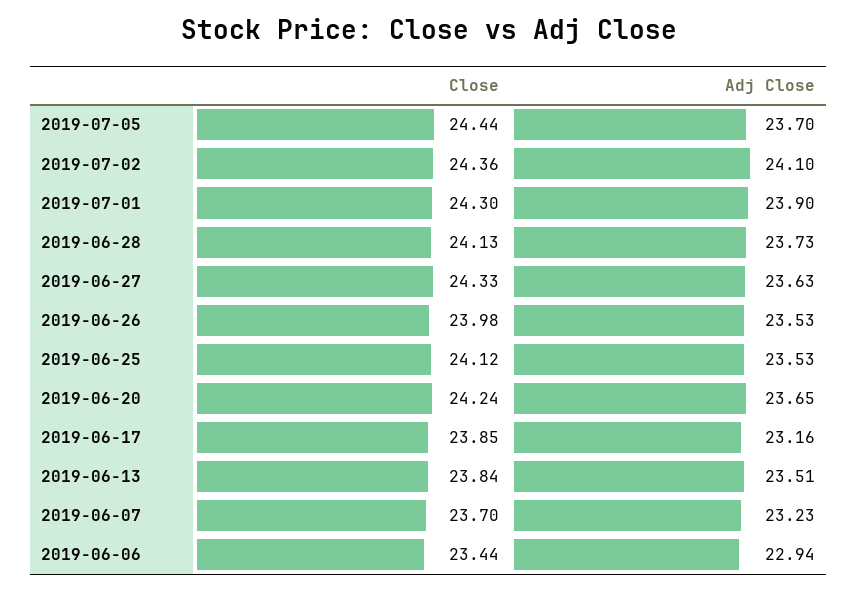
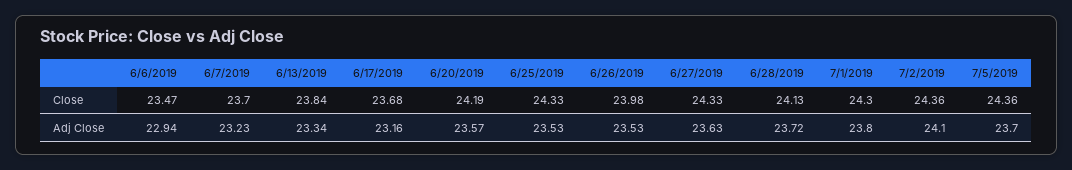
  {
    "Close": {
-     "2019-07-05": 24.44,
+     "2019-07-05": 24.36,
      "2019-07-02": 24.36,
      "2019-07-01": 24.3,
      "2019-06-28": 24.13,
      "2019-06-27": 24.33,
      "2019-06-26": 23.98,
-     "2019-06-25": 24.12,
+     "2019-06-25": 24.33,
-     "2019-06-20": 24.24,
+     "2019-06-20": 24.19,
-     "2019-06-17": 23.85,
+     "2019-06-17": 23.68,
      "2019-06-13": 23.84,
      "2019-06-07": 23.7,
-     "2019-06-06": 23.44
+     "2019-06-06": 23.47
    },
    "Adj Close": {
      "2019-07-05": 23.7,
      "2019-07-02": 24.1,
-     "2019-07-01": 23.9,
+     "2019-07-01": 23.8,
-     "2019-06-28": 23.73,
+     "2019-06-28": 23.72,
      "2019-06-27": 23.63,
      "2019-06-26": 23.53,
      "2019-06-25": 23.53,
-     "2019-06-20": 23.65,
+     "2019-06-20": 23.57,
      "2019-06-17": 23.16,
-     "2019-06-13": 23.51,
+     "2019-06-13": 23.34,
      "2019-06-07": 23.23,
      "2019-06-06": 22.94
    }
  }

